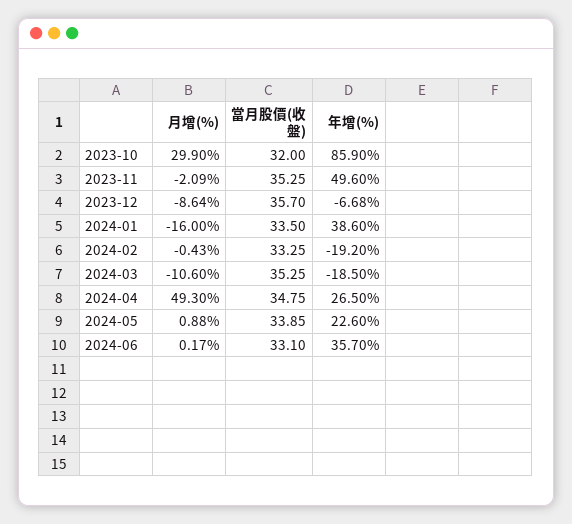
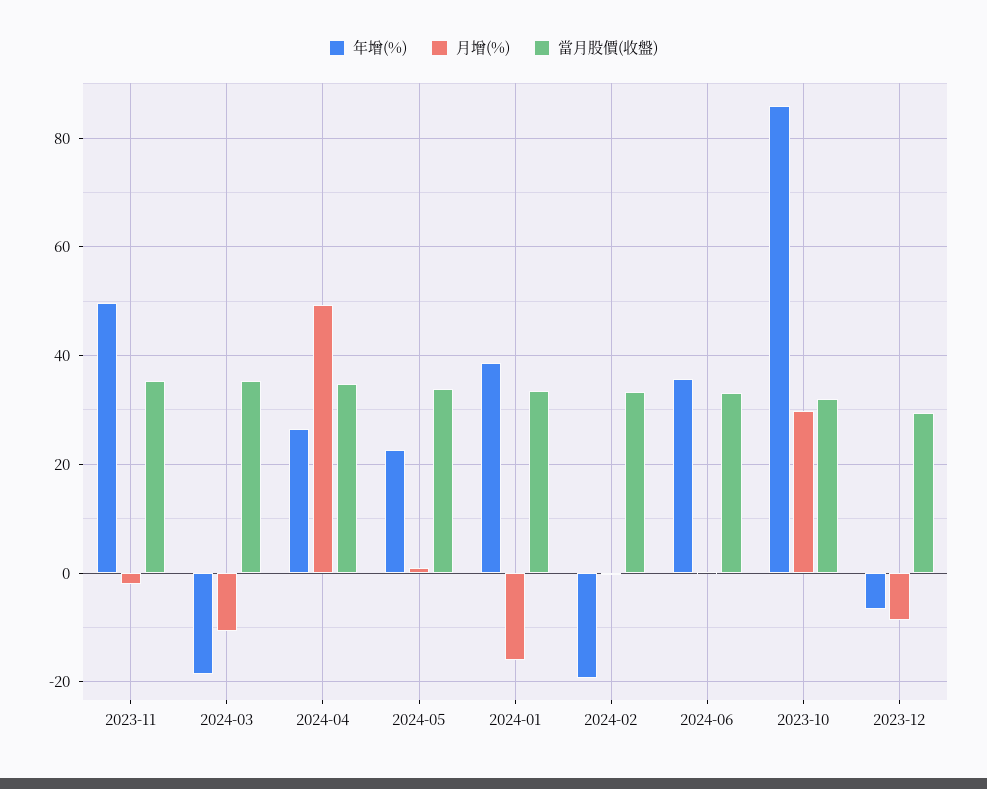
  {
    "月增(%)": {
      "2023-10": 29.9,
      "2023-11": -2.09,
      "2023-12": -8.64,
      "2024-01": -16,
      "2024-02": -0.43,
      "2024-03": -10.6,
      "2024-04": 49.3,
      "2024-05": 0.88,
      "2024-06": 0.17
    },
    "當月股價(收盤)": {
      "2023-10": 32,
      "2023-11": 35.25,
-     "2023-12": 35.7,
+     "2023-12": 30,
      "2024-01": 33.5,
      "2024-02": 33.25,
      "2024-03": 35.25,
      "2024-04": 34.75,
      "2024-05": 33.85,
      "2024-06": 33.1
    },
    "年增(%)": {
      "2023-10": 85.9,
      "2023-11": 49.6,
      "2023-12": -6.68,
      "2024-01": 38.6,
      "2024-02": -19.2,
      "2024-03": -18.5,
      "2024-04": 26.5,
      "2024-05": 22.6,
      "2024-06": 35.7
    }
  }

